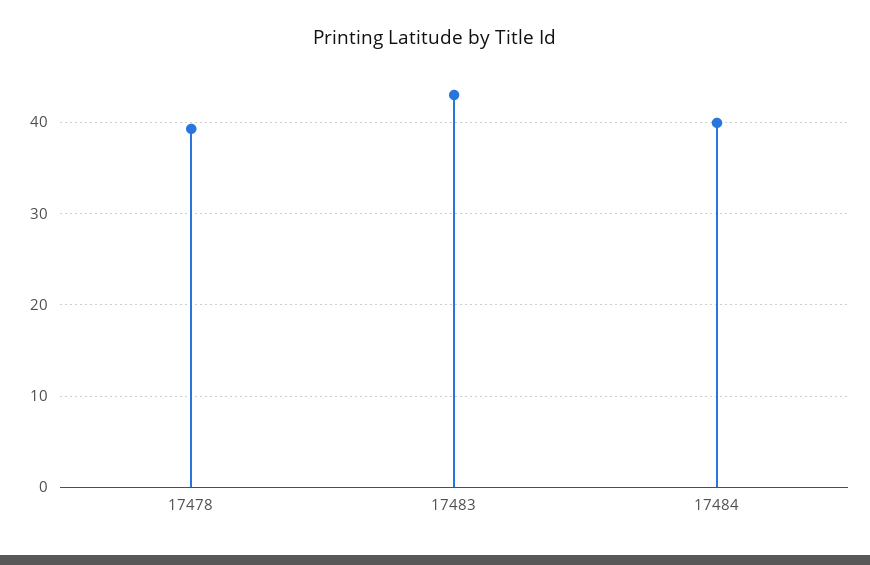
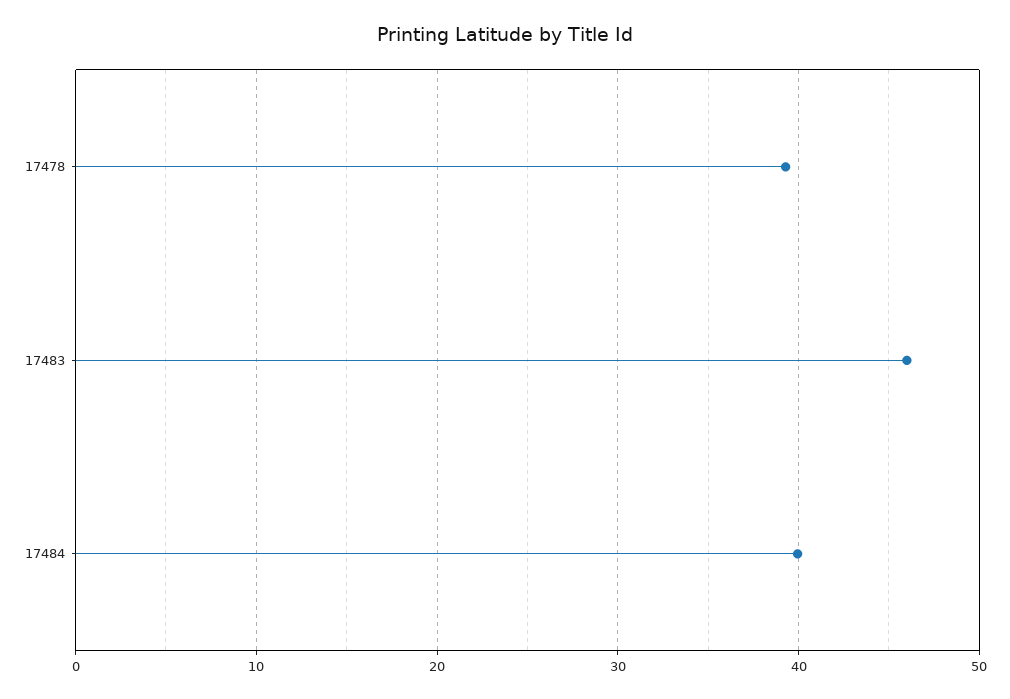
  {
    "17478": 39,
-   "17483": 43,
+   "17483": 46,
    "17484": 40
  }

